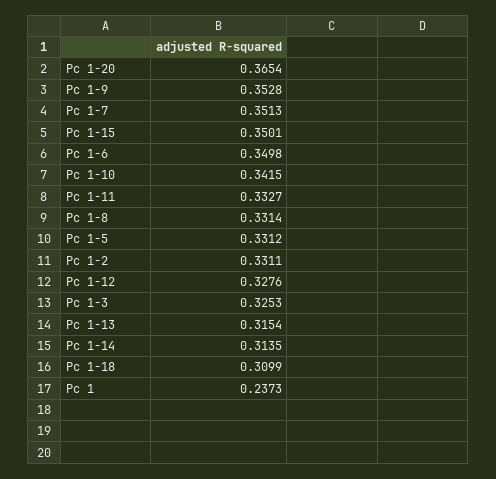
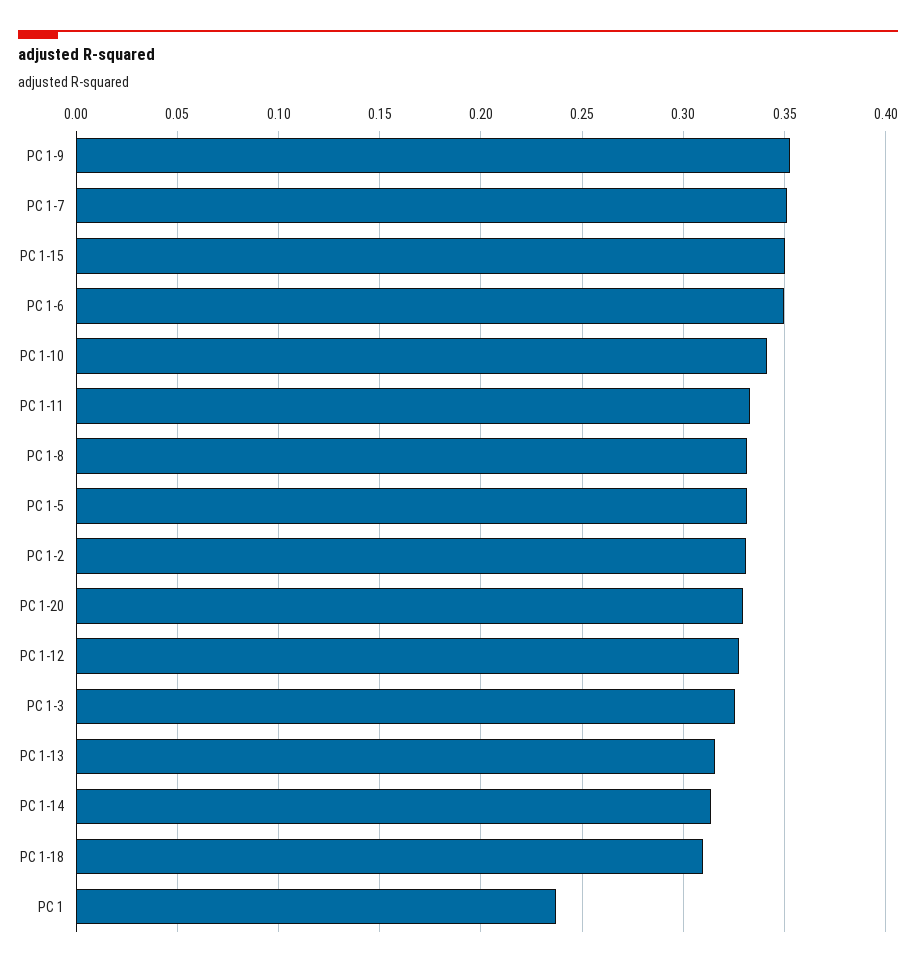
  {
-   "Pc 1-20": 0.3654,
+   "Pc 1-20": 0.33,
    "Pc 1-9": 0.3528,
    "Pc 1-7": 0.3513,
    "Pc 1-15": 0.3501,
    "Pc 1-6": 0.3498,
    "Pc 1-10": 0.3415,
    "Pc 1-11": 0.3327,
    "Pc 1-8": 0.3314,
    "Pc 1-5": 0.3312,
    "Pc 1-2": 0.3311,
    "Pc 1-12": 0.3276,
    "Pc 1-3": 0.3253,
    "Pc 1-13": 0.3154,
    "Pc 1-14": 0.3135,
    "Pc 1-18": 0.3099,
    "Pc 1": 0.2373
  }

